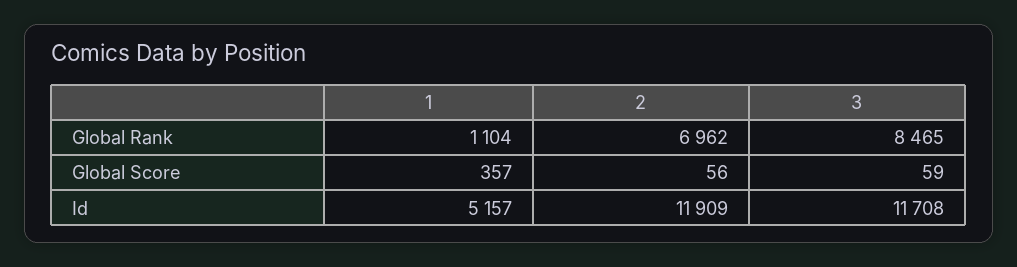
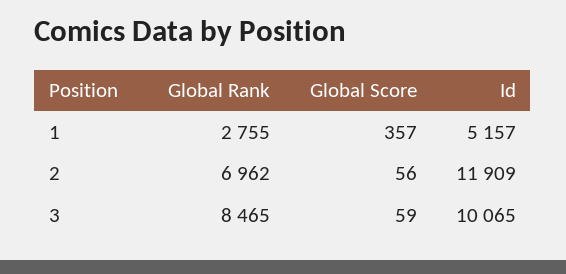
  {
    "1": {
-     "Global Rank": 1104,
+     "Global Rank": 2755,
      "Global Score": 357,
      "Id": 5157
    },
    "2": {
      "Global Rank": 6962,
      "Global Score": 56,
      "Id": 11909
    },
    "3": {
      "Global Rank": 8465,
      "Global Score": 59,
-     "Id": 11708
+     "Id": 10065
    }
  }

